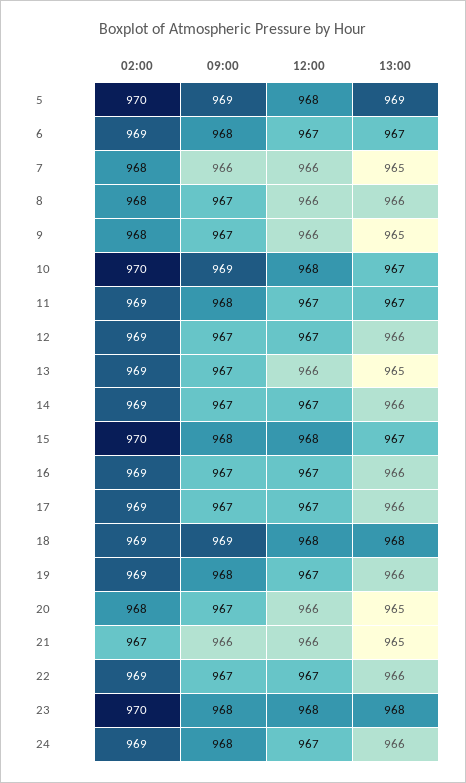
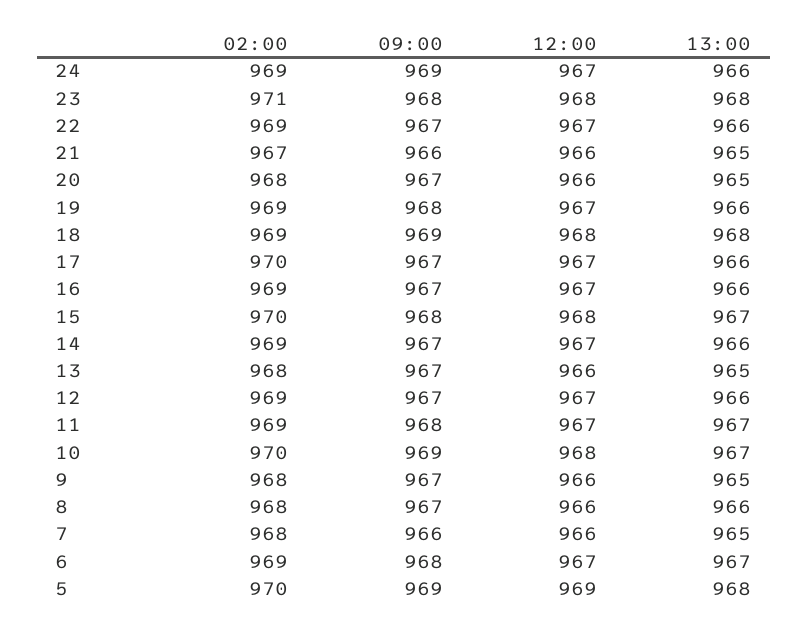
  {
    "02:00": {
      "5": 970,
      "6": 969,
      "7": 968,
      "8": 968,
      "9": 968,
      "10": 970,
      "11": 969,
      "12": 969,
-     "13": 969,
+     "13": 968,
      "14": 969,
      "15": 970,
      "16": 969,
-     "17": 969,
+     "17": 970,
      "18": 969,
      "19": 969,
      "20": 968,
      "21": 967,
      "22": 969,
-     "23": 970,
+     "23": 971,
      "24": 969
    },
    "09:00": {
      "5": 969,
      "6": 968,
      "7": 966,
      "8": 967,
      "9": 967,
      "10": 969,
      "11": 968,
      "12": 967,
      "13": 967,
      "14": 967,
      "15": 968,
      "16": 967,
      "17": 967,
      "18": 969,
      "19": 968,
      "20": 967,
      "21": 966,
      "22": 967,
      "23": 968,
-     "24": 968
+     "24": 969
    },
    "12:00": {
-     "5": 968,
+     "5": 969,
      "6": 967,
      "7": 966,
      "8": 966,
      "9": 966,
      "10": 968,
      "11": 967,
      "12": 967,
      "13": 966,
      "14": 967,
      "15": 968,
      "16": 967,
      "17": 967,
      "18": 968,
      "19": 967,
      "20": 966,
      "21": 966,
      "22": 967,
      "23": 968,
      "24": 967
    },
    "13:00": {
-     "5": 969,
+     "5": 968,
      "6": 967,
      "7": 965,
      "8": 966,
      "9": 965,
      "10": 967,
      "11": 967,
      "12": 966,
      "13": 965,
      "14": 966,
      "15": 967,
      "16": 966,
      "17": 966,
      "18": 968,
      "19": 966,
      "20": 965,
      "21": 965,
      "22": 966,
      "23": 968,
      "24": 966
    }
  }

